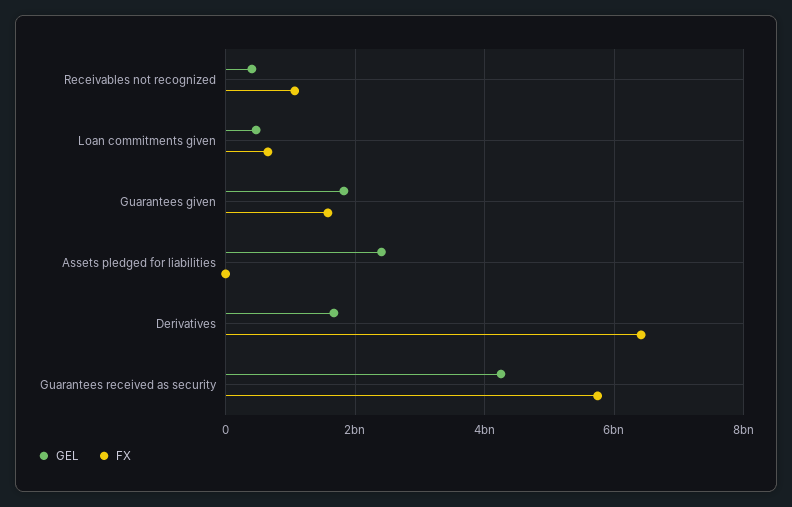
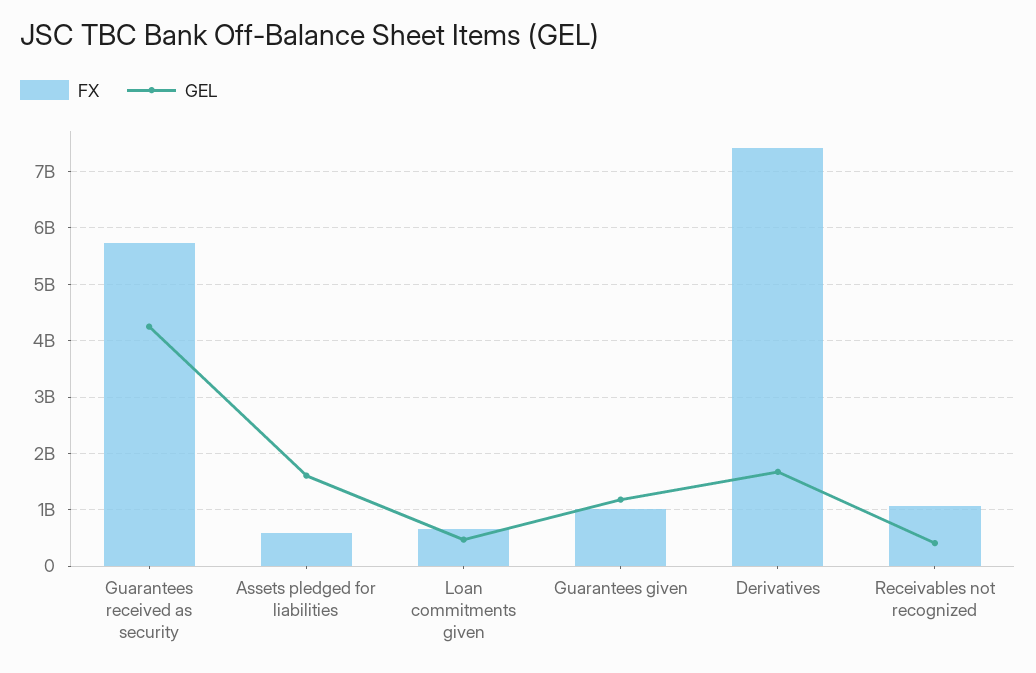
  {
    "GEL": {
      "Receivables not recognized": 400000000,
      "Loan commitments given": 400000000,
-     "Guarantees given": 1800000000,
+     "Guarantees given": 1200000000,
-     "Assets pledged for liabilities": 2400000000,
+     "Assets pledged for liabilities": 1600000000,
      "Derivatives": 1600000000,
      "Guarantees received as security": 4200000000
    },
    "FX": {
      "Receivables not recognized": 1000000000,
      "Loan commitments given": 600000000,
-     "Guarantees given": 1600000000,
+     "Guarantees given": 1000000000,
-     "Assets pledged for liabilities": 0,
+     "Assets pledged for liabilities": 600000000,
-     "Derivatives": 6400000000,
+     "Derivatives": 7400000000,
      "Guarantees received as security": 5800000000
    }
  }

